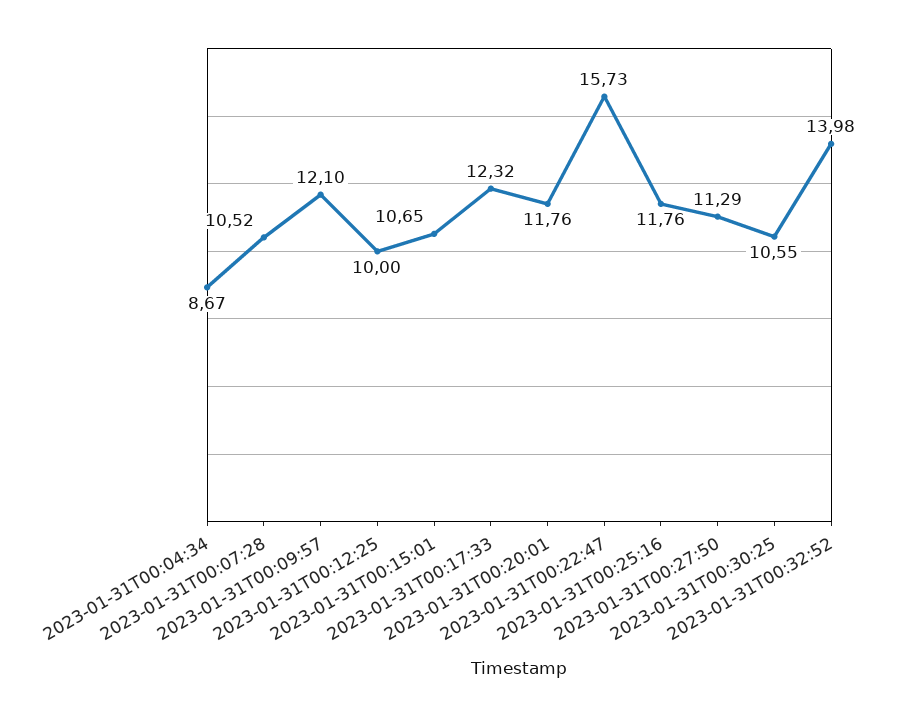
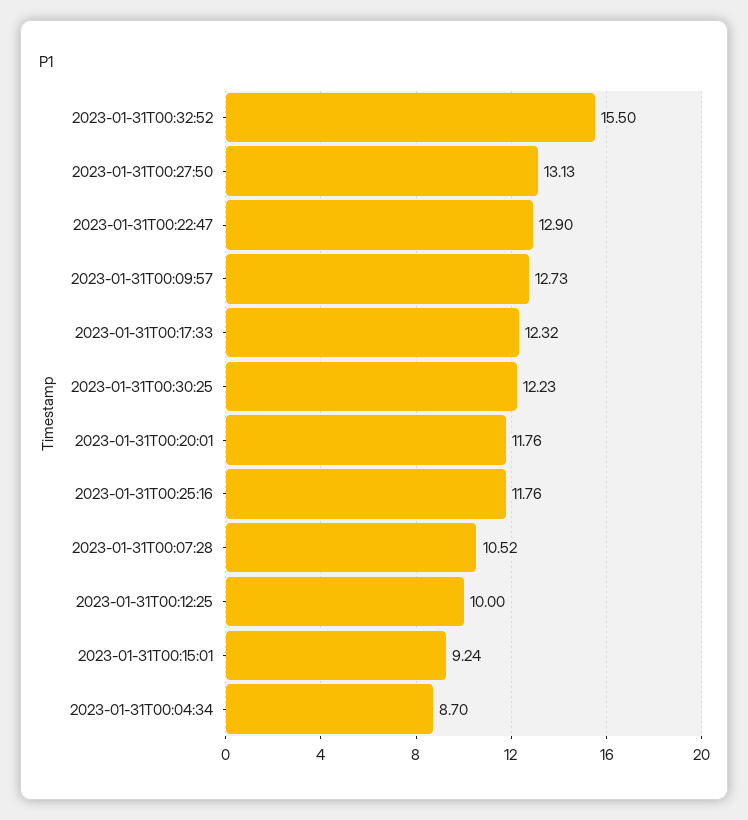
  {
-   "2023-01-31T00:04:34": 8.67,
+   "2023-01-31T00:04:34": 8.7,
    "2023-01-31T00:07:28": 10.52,
-   "2023-01-31T00:09:57": 12.1,
+   "2023-01-31T00:09:57": 12.73,
    "2023-01-31T00:12:25": 10,
-   "2023-01-31T00:15:01": 10.65,
+   "2023-01-31T00:15:01": 9.24,
    "2023-01-31T00:17:33": 12.32,
    "2023-01-31T00:20:01": 11.76,
-   "2023-01-31T00:22:47": 15.73,
+   "2023-01-31T00:22:47": 12.9,
    "2023-01-31T00:25:16": 11.76,
-   "2023-01-31T00:27:50": 11.29,
+   "2023-01-31T00:27:50": 13.13,
-   "2023-01-31T00:30:25": 10.55,
+   "2023-01-31T00:30:25": 12.23,
-   "2023-01-31T00:32:52": 13.98
+   "2023-01-31T00:32:52": 15.5
  }

